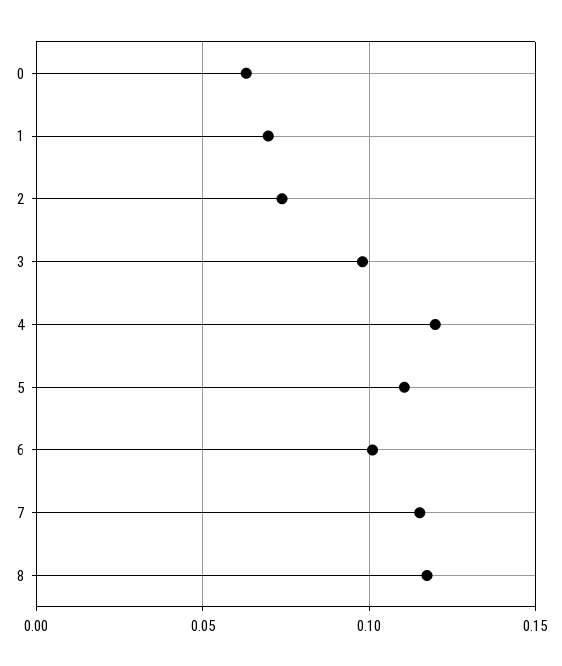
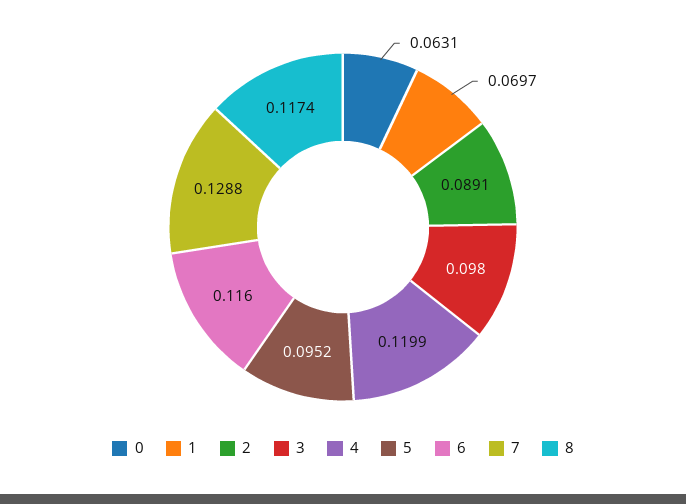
  {
    "0": 0.0631,
    "1": 0.0697,
-   "2": 0.075,
+   "2": 0.0891,
    "3": 0.098,
    "4": 0.1199,
-   "5": 0.11,
+   "5": 0.0952,
-   "6": 0.1,
+   "6": 0.116,
-   "7": 0.115,
+   "7": 0.1288,
    "8": 0.1174
  }

